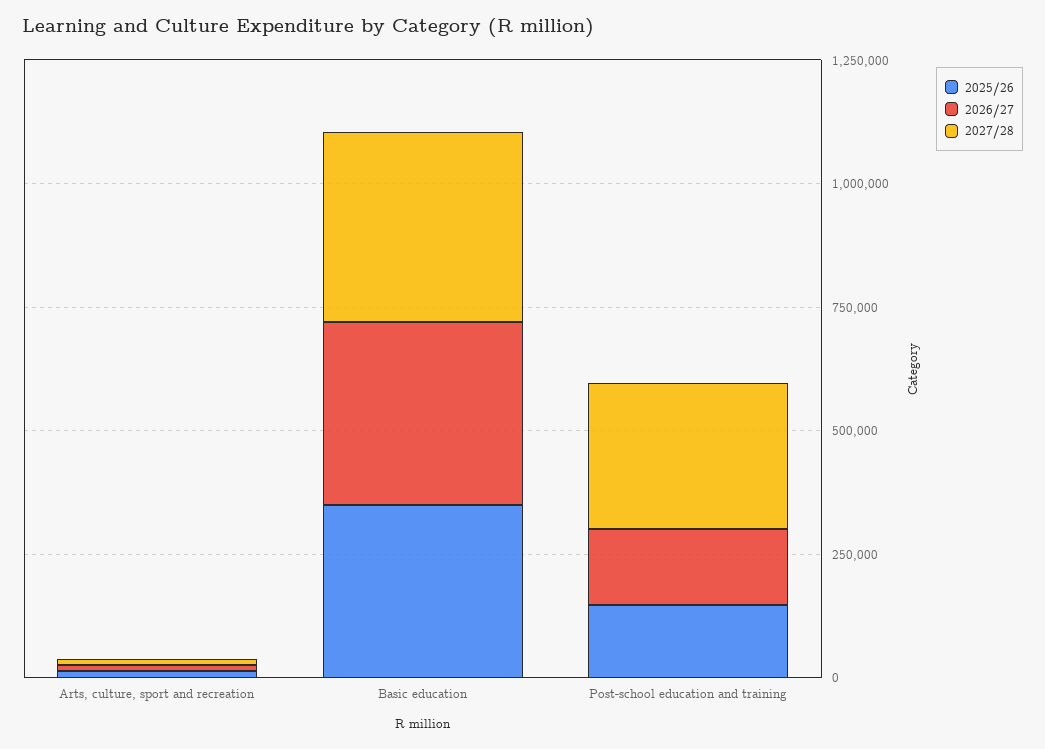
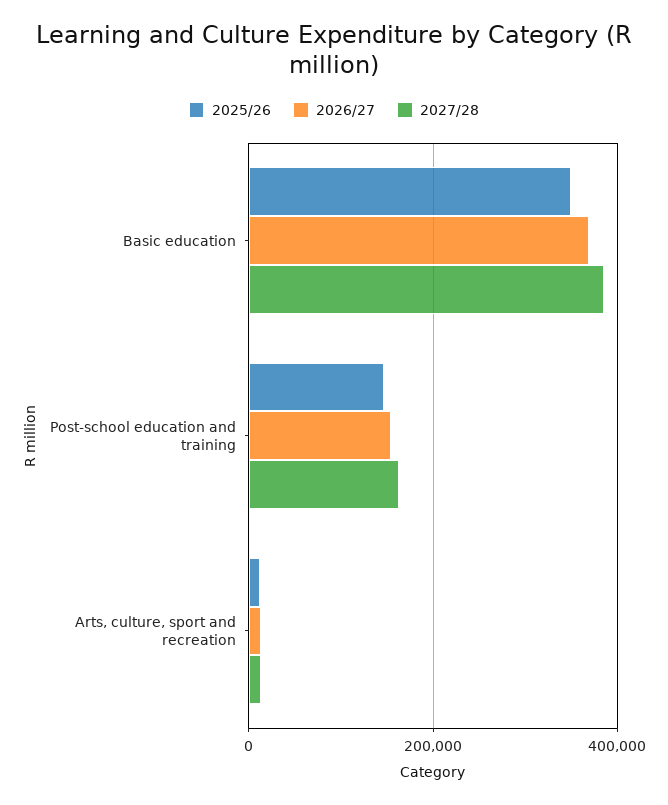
  {
    "2025/26": {
      "Arts, culture, sport and recreation": 20000,
      "Basic education": 340000,
      "Post-school education and training": 140000
    },
    "2026/27": {
      "Arts, culture, sport and recreation": 20000,
      "Basic education": 360000,
      "Post-school education and training": 160000
    },
    "2027/28": {
      "Arts, culture, sport and recreation": 20000,
      "Basic education": 380000,
-     "Post-school education and training": 300000
+     "Post-school education and training": 160000
    }
  }

